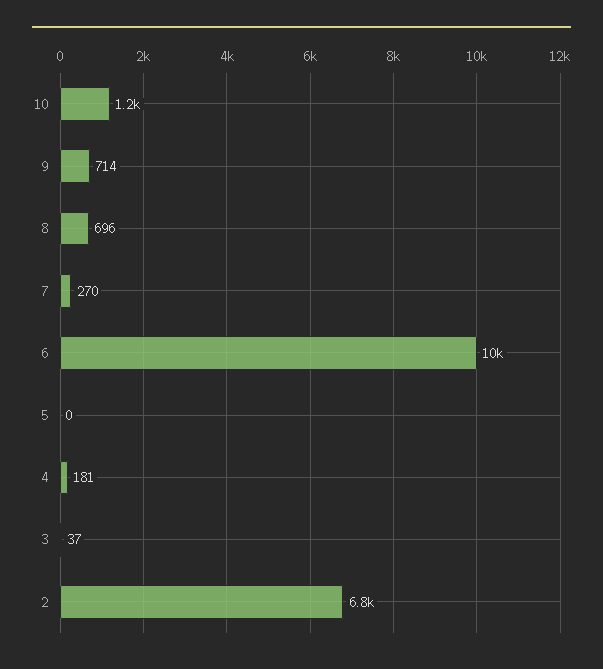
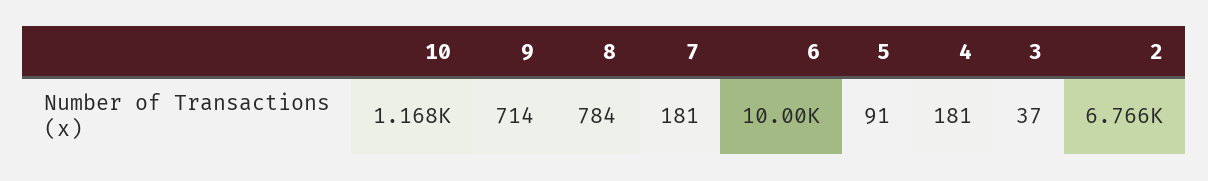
  {
    "10": 1168,
    "9": 714,
-   "8": 696,
+   "8": 784,
-   "7": 270,
+   "7": 181,
    "6": 10000,
-   "5": 0,
+   "5": 91,
    "4": 181,
    "3": 37,
    "2": 6766
  }

